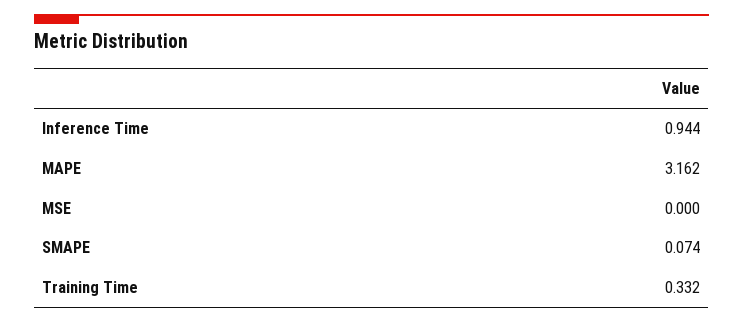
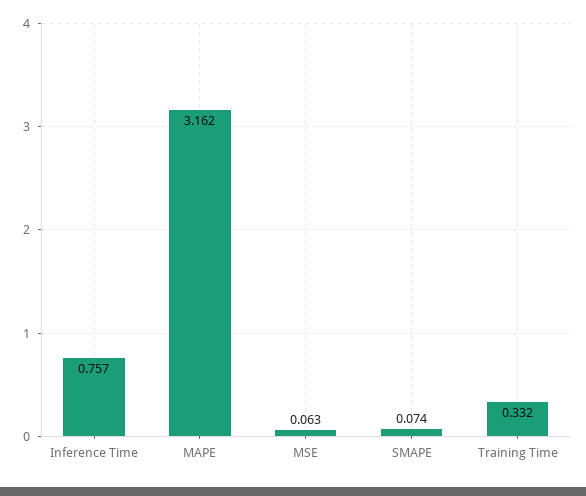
  {
-   "Inference Time": 0.944,
+   "Inference Time": 0.757,
    "MAPE": 3.162,
-   "MSE": 0,
+   "MSE": 0.063,
    "SMAPE": 0.074,
    "Training Time": 0.332
  }

